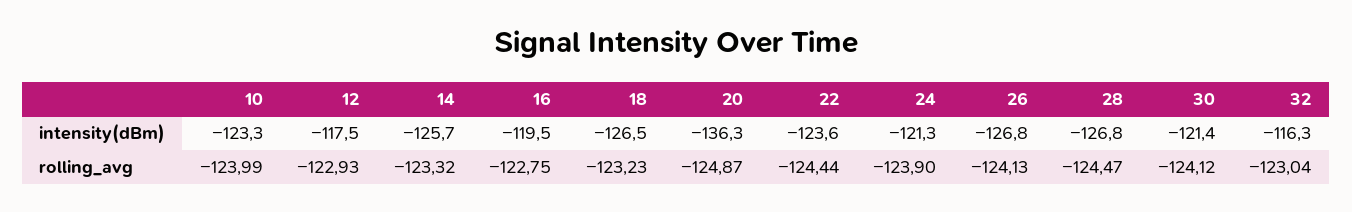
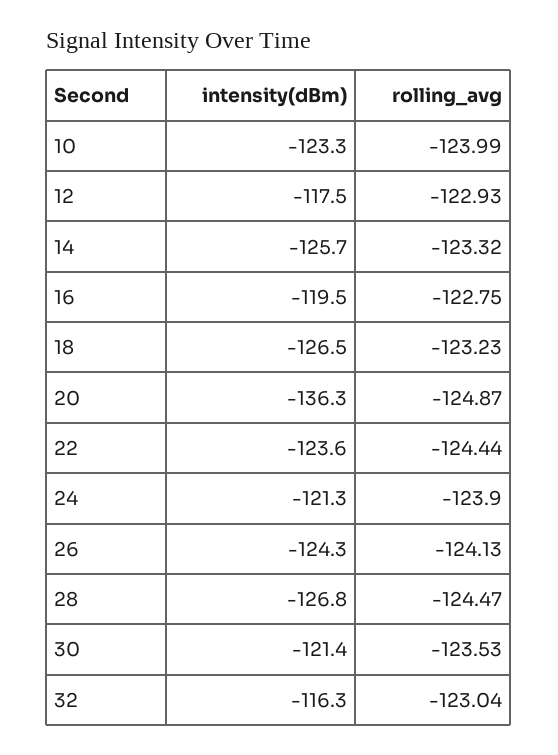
  {
    "10": {
      "intensity(dBm)": -123.3,
      "rolling_avg": -123.99
    },
    "12": {
      "intensity(dBm)": -117.5,
      "rolling_avg": -122.93
    },
    "14": {
      "intensity(dBm)": -125.7,
      "rolling_avg": -123.32
    },
    "16": {
      "intensity(dBm)": -119.5,
      "rolling_avg": -122.75
    },
    "18": {
      "intensity(dBm)": -126.5,
      "rolling_avg": -123.23
    },
    "20": {
      "intensity(dBm)": -136.3,
      "rolling_avg": -124.87
    },
    "22": {
      "intensity(dBm)": -123.6,
      "rolling_avg": -124.44
    },
    "24": {
      "intensity(dBm)": -121.3,
      "rolling_avg": -123.9
    },
    "26": {
-     "intensity(dBm)": -126.8,
+     "intensity(dBm)": -124.3,
      "rolling_avg": -124.13
    },
    "28": {
      "intensity(dBm)": -126.8,
      "rolling_avg": -124.47
    },
    "30": {
      "intensity(dBm)": -121.4,
-     "rolling_avg": -124.12
+     "rolling_avg": -123.53
    },
    "32": {
      "intensity(dBm)": -116.3,
      "rolling_avg": -123.04
    }
  }

